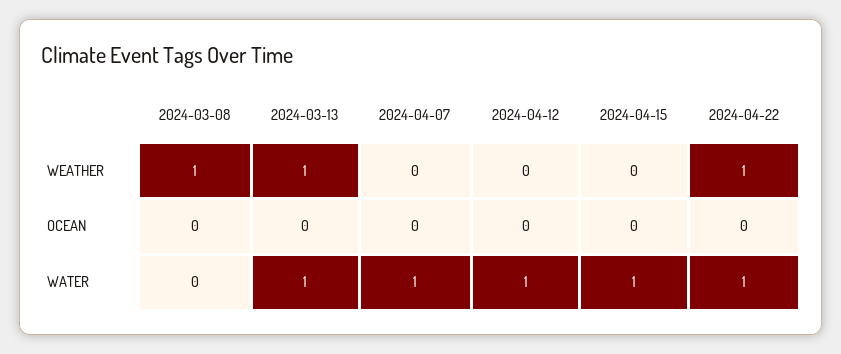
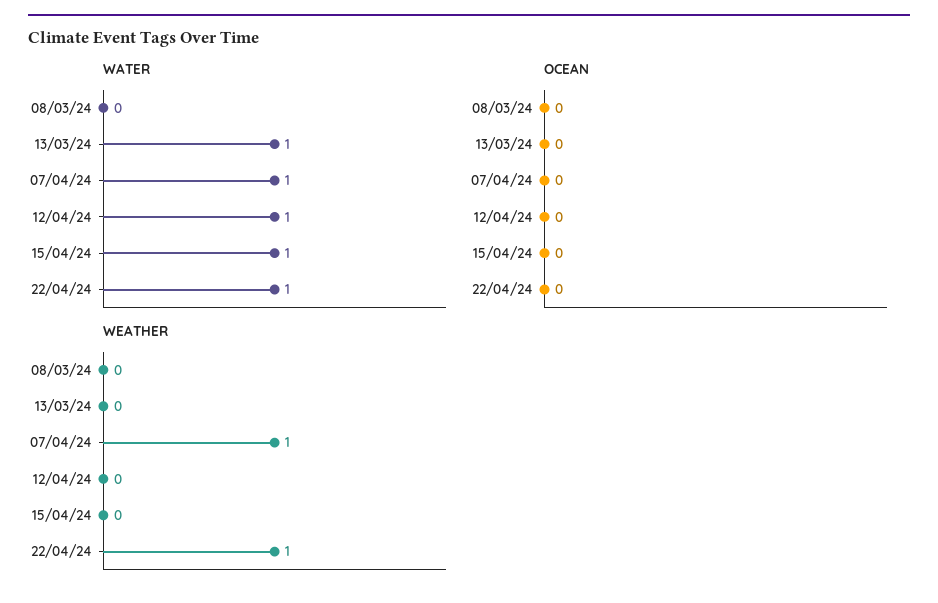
  {
    "WEATHER": {
-     "2024-03-08": 1,
+     "2024-03-08": 0,
-     "2024-03-13": 1,
+     "2024-03-13": 0,
-     "2024-04-07": 0,
+     "2024-04-07": 1,
      "2024-04-12": 0,
      "2024-04-15": 0,
      "2024-04-22": 1
    },
    "OCEAN": {
      "2024-03-08": 0,
      "2024-03-13": 0,
      "2024-04-07": 0,
      "2024-04-12": 0,
      "2024-04-15": 0,
      "2024-04-22": 0
    },
    "WATER": {
      "2024-03-08": 0,
      "2024-03-13": 1,
      "2024-04-07": 1,
      "2024-04-12": 1,
      "2024-04-15": 1,
      "2024-04-22": 1
    }
  }

